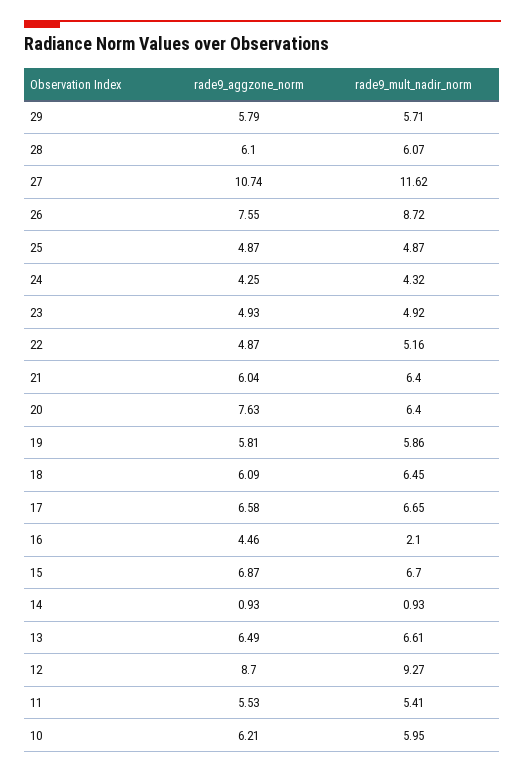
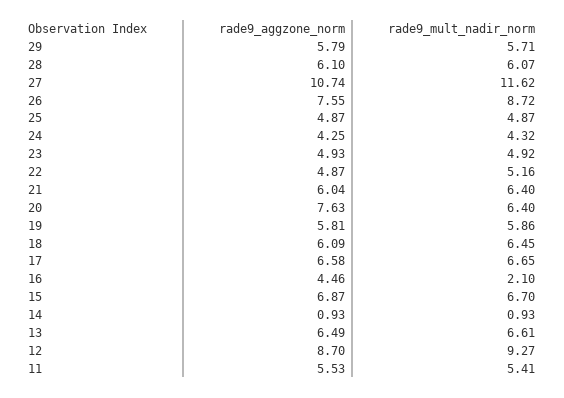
  {
    "rade9_aggzone_norm": {
      "29": 5.79,
      "28": 6.1,
      "27": 10.74,
      "26": 7.55,
      "25": 4.87,
      "24": 4.25,
      "23": 4.93,
      "22": 4.87,
      "21": 6.04,
      "20": 7.63,
      "19": 5.81,
      "18": 6.09,
      "17": 6.58,
      "16": 4.46,
      "15": 6.87,
      "14": 0.93,
      "13": 6.49,
      "12": 8.7,
-     "11": 5.53,
+     "11": 5.53
-     "10": 6.21
    },
    "rade9_mult_nadir_norm": {
      "29": 5.71,
      "28": 6.07,
      "27": 11.62,
      "26": 8.72,
      "25": 4.87,
      "24": 4.32,
      "23": 4.92,
      "22": 5.16,
      "21": 6.4,
      "20": 6.4,
      "19": 5.86,
      "18": 6.45,
      "17": 6.65,
      "16": 2.1,
      "15": 6.7,
      "14": 0.93,
      "13": 6.61,
      "12": 9.27,
-     "11": 5.41,
+     "11": 5.41
-     "10": 5.95
    }
  }

